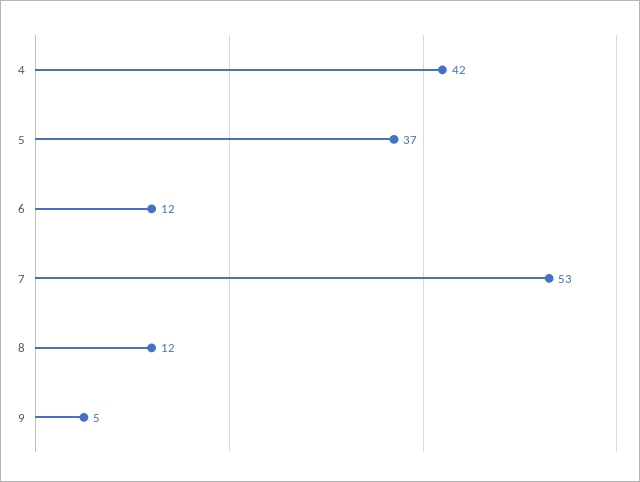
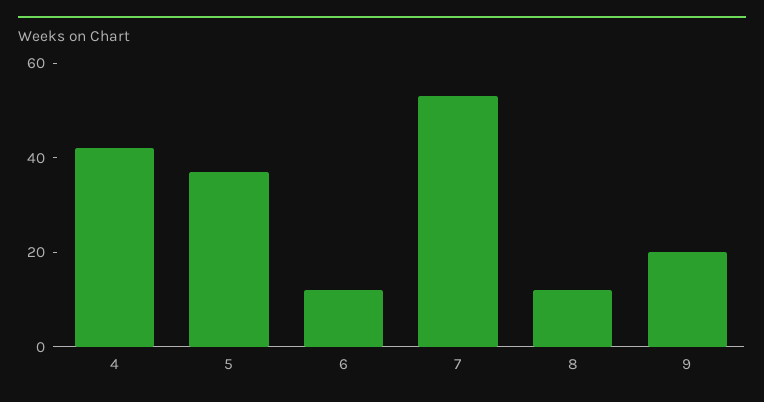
  {
    "4": 42,
    "5": 37,
    "6": 12,
    "7": 53,
    "8": 12,
-   "9": 5
+   "9": 20
  }

